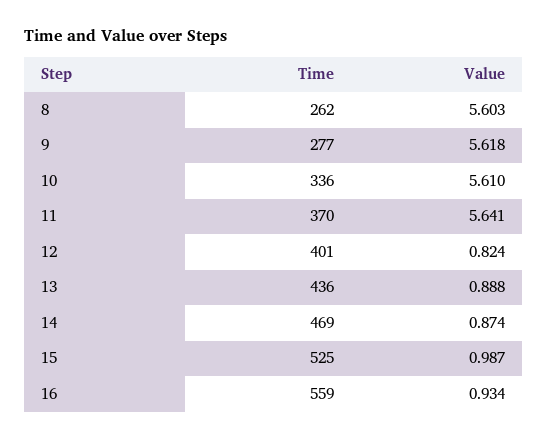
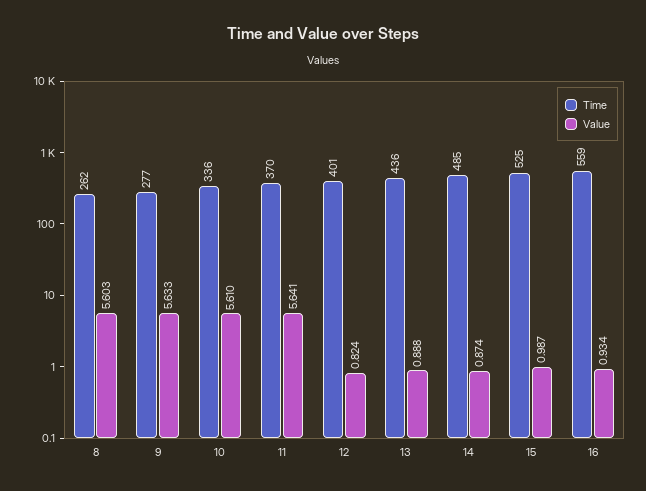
  {
    "Time": {
      "8": 262,
      "9": 277,
      "10": 336,
      "11": 370,
      "12": 401,
      "13": 436,
-     "14": 469,
+     "14": 485,
      "15": 525,
      "16": 559
    },
    "Value": {
      "8": 5.603,
-     "9": 5.618,
+     "9": 5.633,
      "10": 5.61,
      "11": 5.641,
      "12": 0.824,
      "13": 0.888,
      "14": 0.874,
      "15": 0.987,
      "16": 0.934
    }
  }

